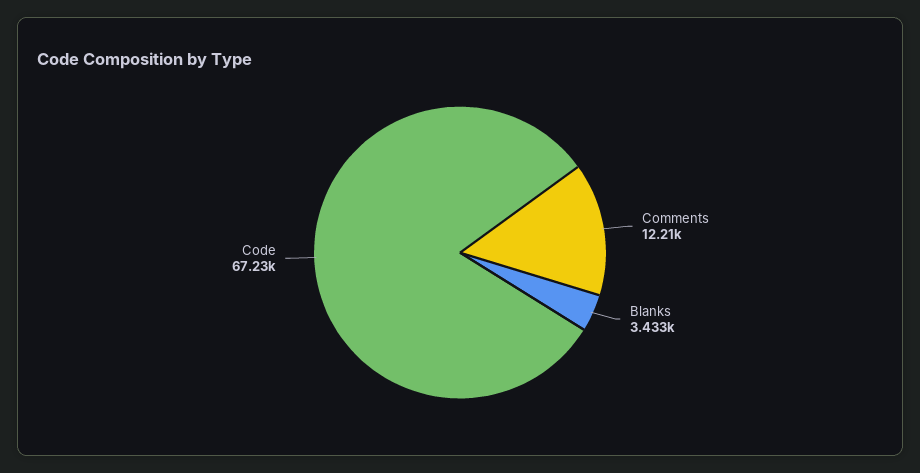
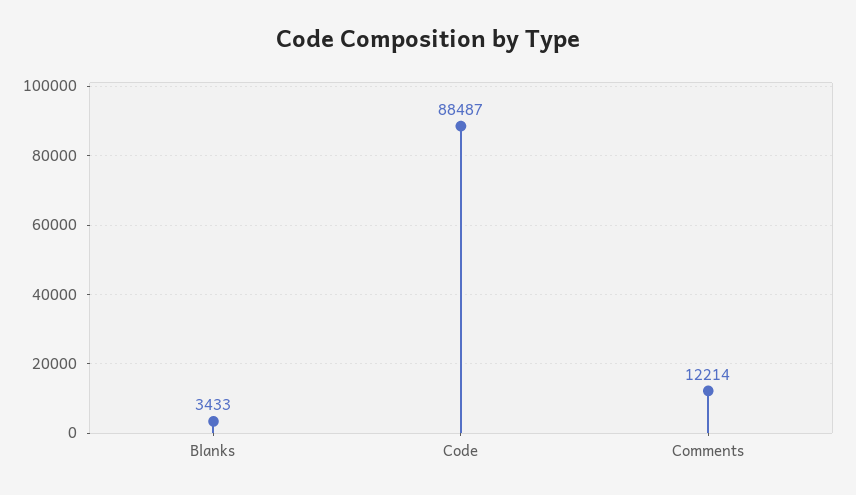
  {
    "Comments": 12214,
    "Blanks": 3433,
-   "Code": 67230
+   "Code": 88487
  }

